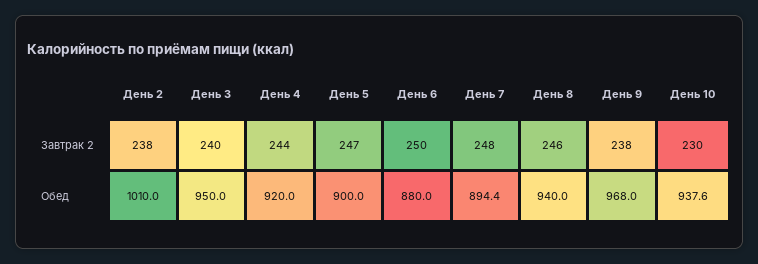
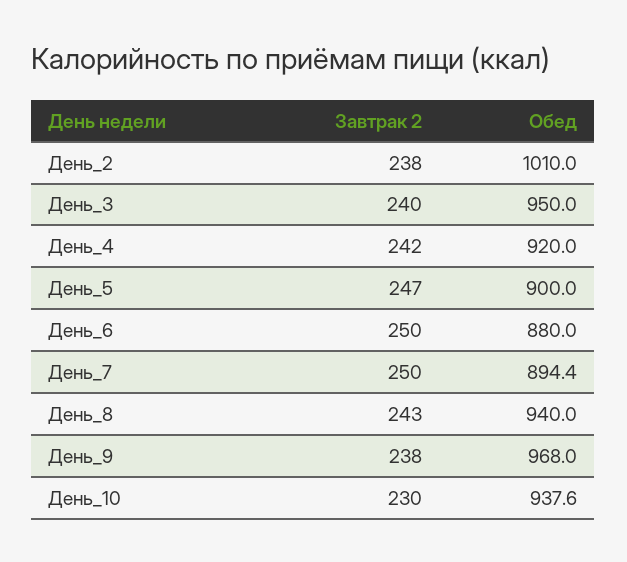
  {
    "День 2": {
      "Завтрак 2": 238,
      "Обед": 1010
    },
    "День 3": {
      "Завтрак 2": 240,
      "Обед": 950
    },
    "День 4": {
-     "Завтрак 2": 244,
+     "Завтрак 2": 242,
      "Обед": 920
    },
    "День 5": {
      "Завтрак 2": 247,
      "Обед": 900
    },
    "День 6": {
      "Завтрак 2": 250,
      "Обед": 880
    },
    "День 7": {
-     "Завтрак 2": 248,
+     "Завтрак 2": 250,
      "Обед": 894.4
    },
    "День 8": {
-     "Завтрак 2": 246,
+     "Завтрак 2": 243,
      "Обед": 940
    },
    "День 9": {
      "Завтрак 2": 238,
      "Обед": 968
    },
    "День 10": {
      "Завтрак 2": 230,
      "Обед": 937.6
    }
  }

